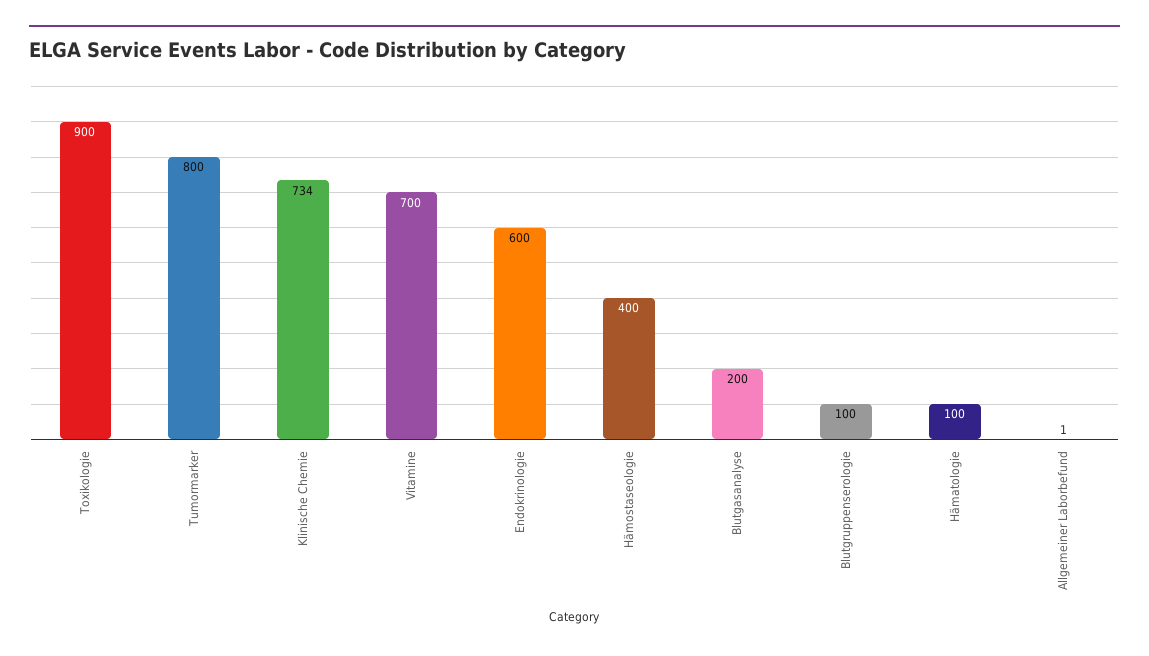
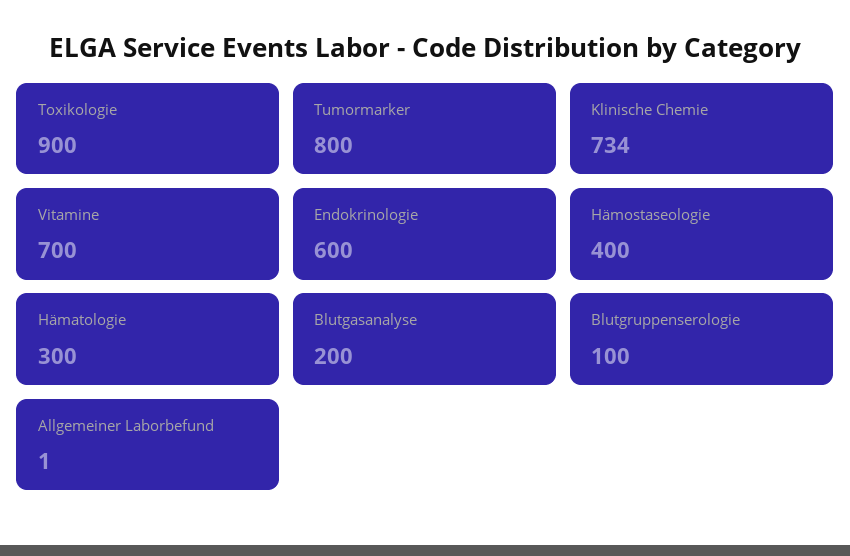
  {
    "Toxikologie": 900,
    "Tumormarker": 800,
    "Klinische Chemie": 734,
    "Vitamine": 700,
    "Endokrinologie": 600,
    "Hämostaseologie": 400,
    "Blutgasanalyse": 200,
    "Blutgruppenserologie": 100,
-   "Hämatologie": 100,
+   "Hämatologie": 300,
    "Allgemeiner Laborbefund": 1
  }

